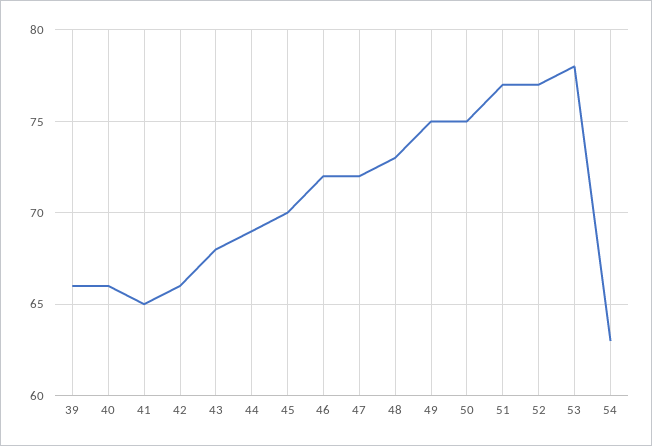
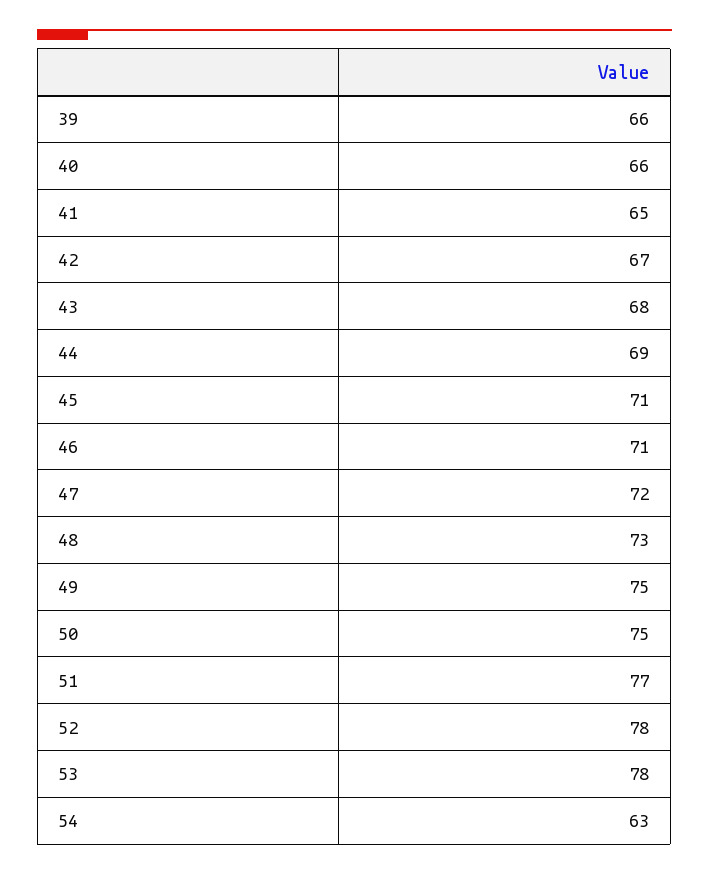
  {
    "39": 66,
    "40": 66,
    "41": 65,
-   "42": 66,
+   "42": 67,
    "43": 68,
    "44": 69,
-   "45": 70,
+   "45": 71,
-   "46": 72,
+   "46": 71,
    "47": 72,
    "48": 73,
    "49": 75,
    "50": 75,
    "51": 77,
-   "52": 77,
+   "52": 78,
    "53": 78,
    "54": 63
  }

